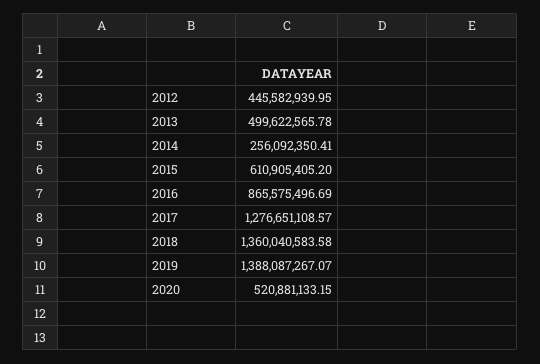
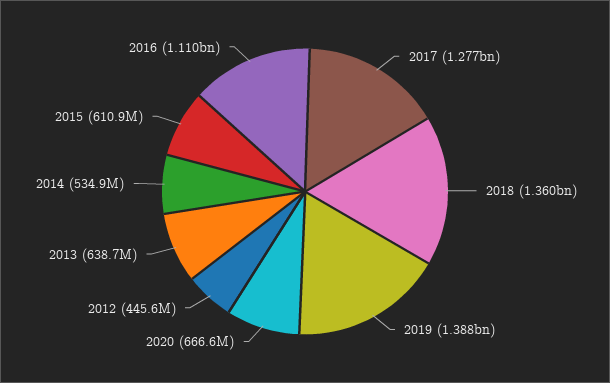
  {
    "2012": 445582939.95,
-   "2013": 499622565.78,
+   "2013": 638700000,
-   "2014": 256092350.41,
+   "2014": 534900000,
    "2015": 610905405.2,
-   "2016": 865575496.69,
+   "2016": 1110000000,
    "2017": 1276651108.57,
    "2018": 1360040583.58,
    "2019": 1388087267.07,
-   "2020": 520881133.15
+   "2020": 666600000
  }

